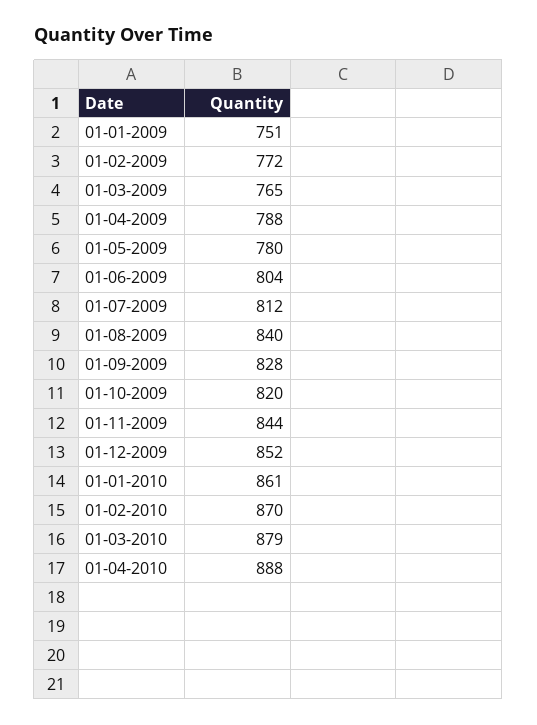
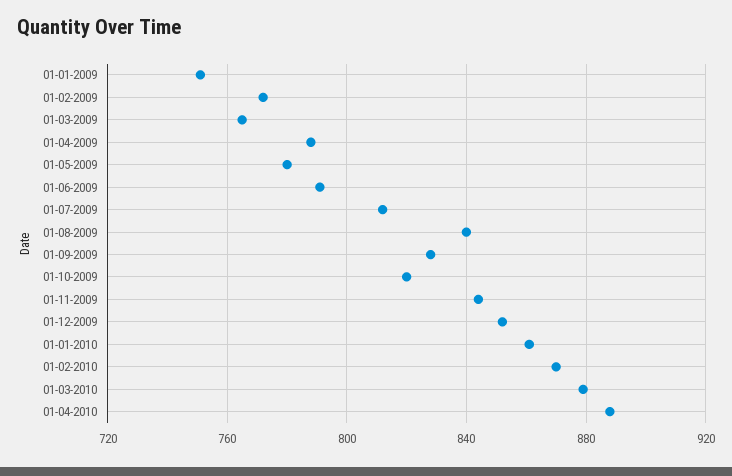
  {
    "01-01-2009": 751,
    "01-02-2009": 772,
    "01-03-2009": 765,
    "01-04-2009": 788,
    "01-05-2009": 780,
-   "01-06-2009": 804,
+   "01-06-2009": 790,
    "01-07-2009": 812,
    "01-08-2009": 840,
    "01-09-2009": 828,
    "01-10-2009": 820,
    "01-11-2009": 844,
    "01-12-2009": 852,
    "01-01-2010": 861,
    "01-02-2010": 870,
    "01-03-2010": 879,
    "01-04-2010": 888
  }

